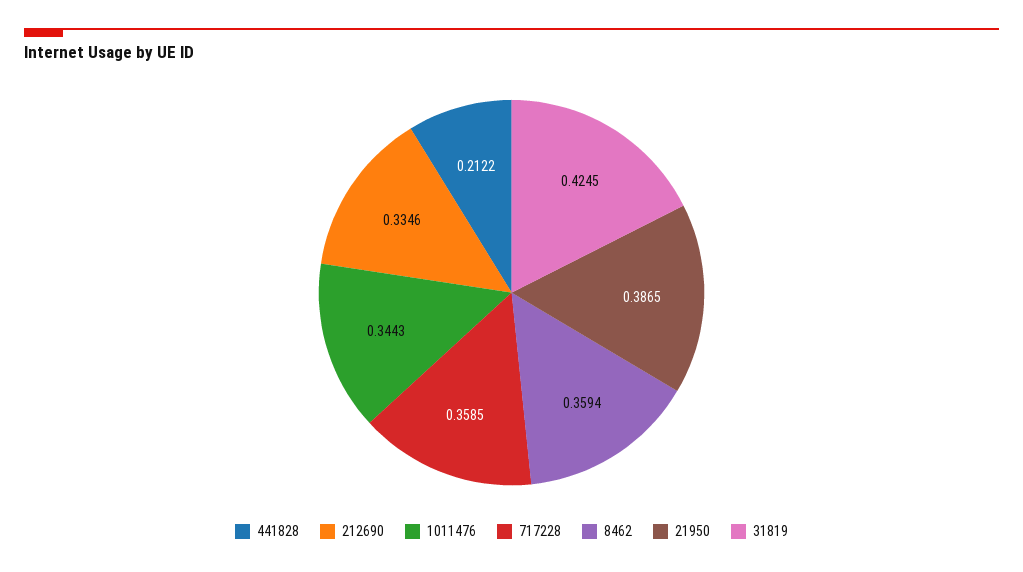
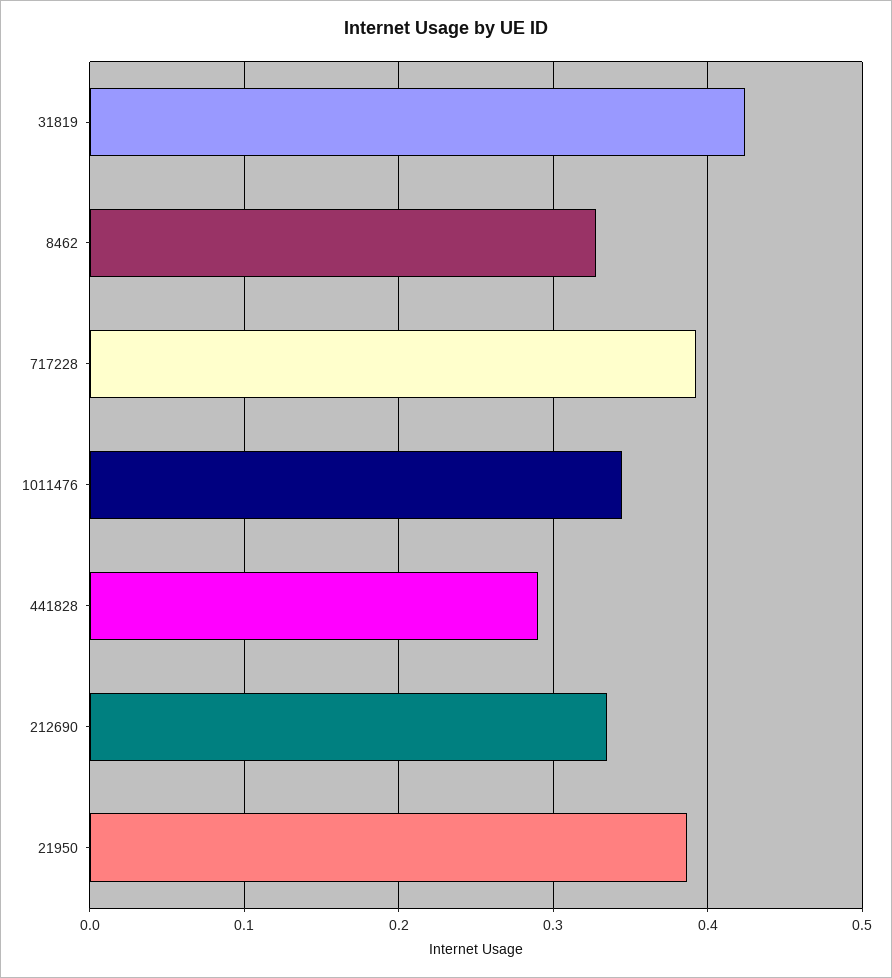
  {
-   "441828": 0.2122,
+   "441828": 0.29,
    "212690": 0.3346,
    "1011476": 0.3443,
-   "717228": 0.3585,
+   "717228": 0.39,
-   "8462": 0.3594,
+   "8462": 0.33,
    "21950": 0.3865,
    "31819": 0.4245
  }

